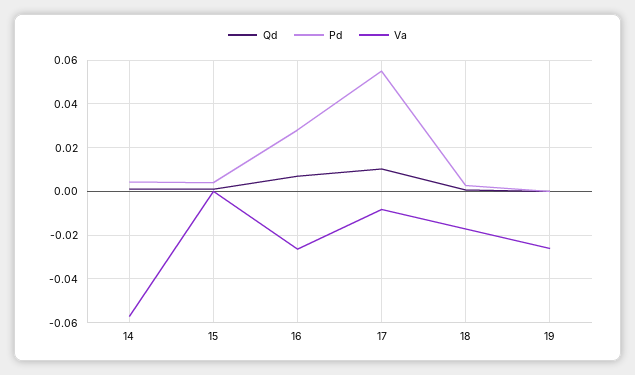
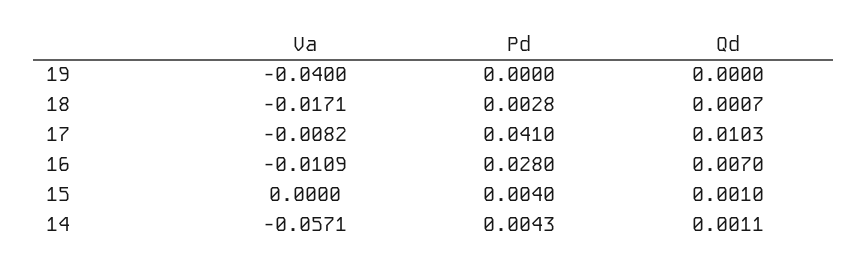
  {
    "Qd": {
      "14": 0.0011,
      "15": 0.001,
      "16": 0.007,
      "17": 0.0103,
      "18": 0.0007,
      "19": 0
    },
    "Pd": {
      "14": 0.0043,
      "15": 0.004,
      "16": 0.028,
-     "17": 0.055,
+     "17": 0.041,
      "18": 0.0028,
      "19": 0
    },
    "Va": {
      "14": -0.0571,
      "15": 0,
-     "16": -0.025,
+     "16": -0.0109,
      "17": -0.0082,
      "18": -0.0171,
-     "19": -0.025
+     "19": -0.04
    }
  }

